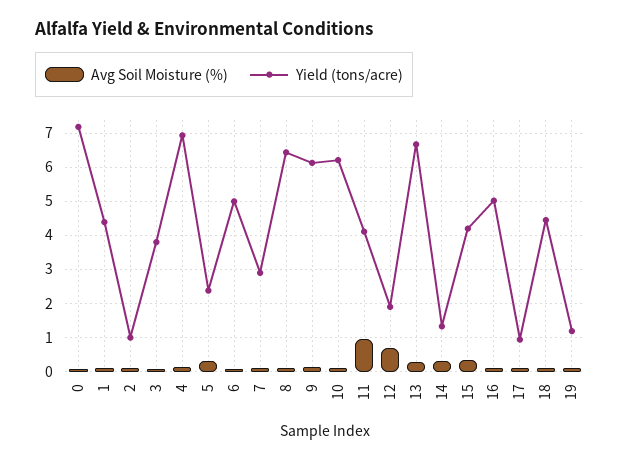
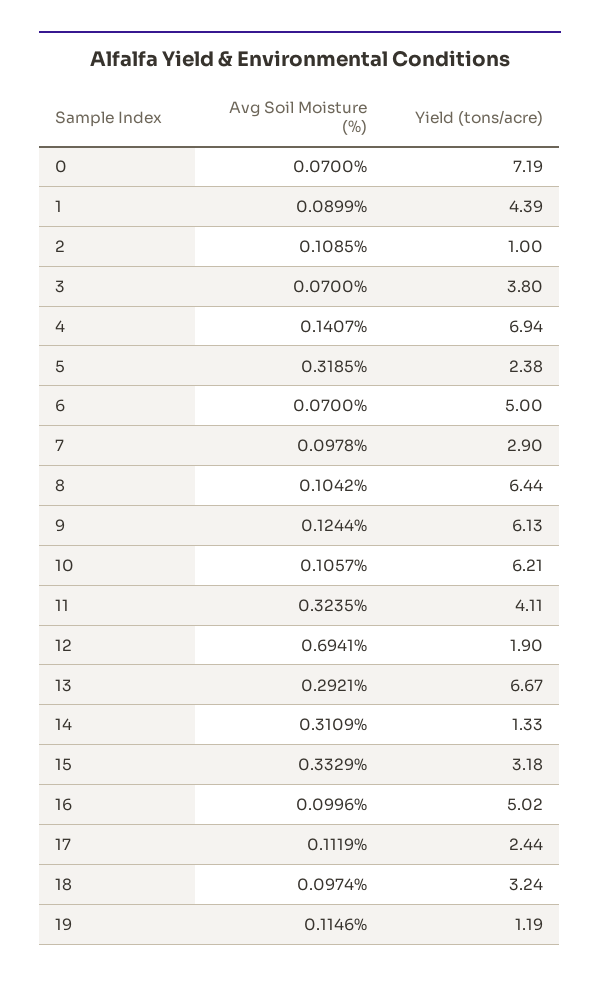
  {
    "Avg Soil Moisture (%)": {
      "0": 0.07,
      "1": 0.0899,
      "2": 0.1085,
      "3": 0.07,
      "4": 0.1407,
      "5": 0.3185,
      "6": 0.07,
      "7": 0.0978,
      "8": 0.1042,
      "9": 0.1244,
      "10": 0.1057,
-     "11": 1,
+     "11": 0.3235,
      "12": 0.6941,
      "13": 0.2921,
      "14": 0.3109,
      "15": 0.3329,
      "16": 0.0996,
      "17": 0.1119,
      "18": 0.0974,
      "19": 0.1146
    },
    "Yield (tons/acre)": {
      "0": 7.19,
      "1": 4.39,
      "2": 1,
      "3": 3.8,
      "4": 6.94,
      "5": 2.38,
      "6": 5,
      "7": 2.9,
      "8": 6.44,
      "9": 6.13,
      "10": 6.21,
      "11": 4.11,
      "12": 1.9,
      "13": 6.67,
      "14": 1.33,
-     "15": 4.2,
+     "15": 3.18,
      "16": 5.02,
-     "17": 1,
+     "17": 2.44,
-     "18": 4.4,
+     "18": 3.24,
      "19": 1.19
    }
  }

